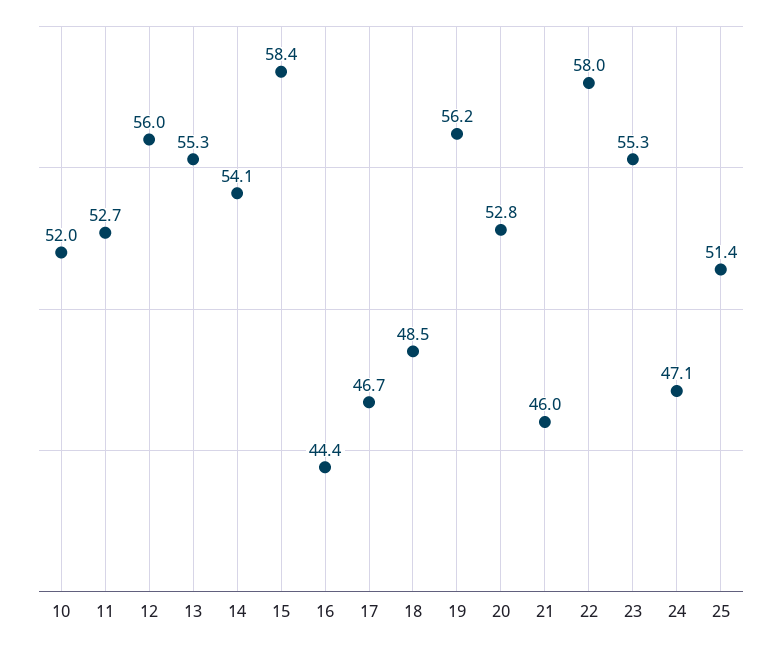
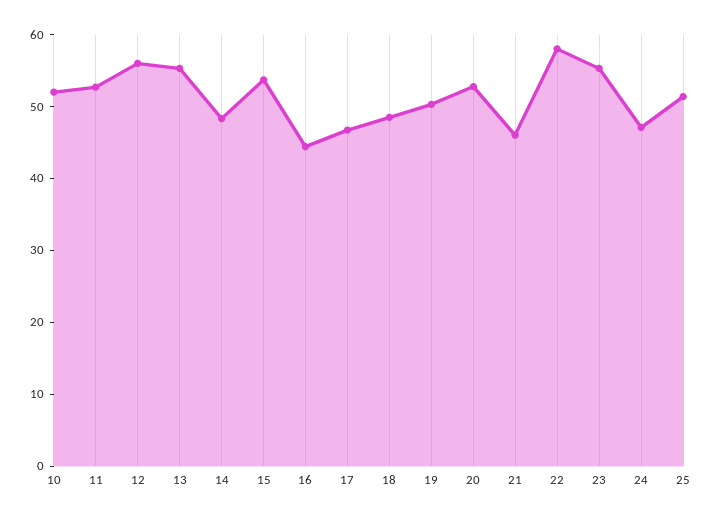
  {
    "10": 52,
    "11": 52.7,
    "12": 56,
    "13": 55.3,
-   "14": 54.1,
+   "14": 48,
-   "15": 58.4,
+   "15": 54,
    "16": 44.4,
    "17": 46.7,
    "18": 48.5,
-   "19": 56.2,
+   "19": 50,
    "20": 52.8,
    "21": 46,
    "22": 58,
    "23": 55.3,
    "24": 47.1,
    "25": 51.4
  }

